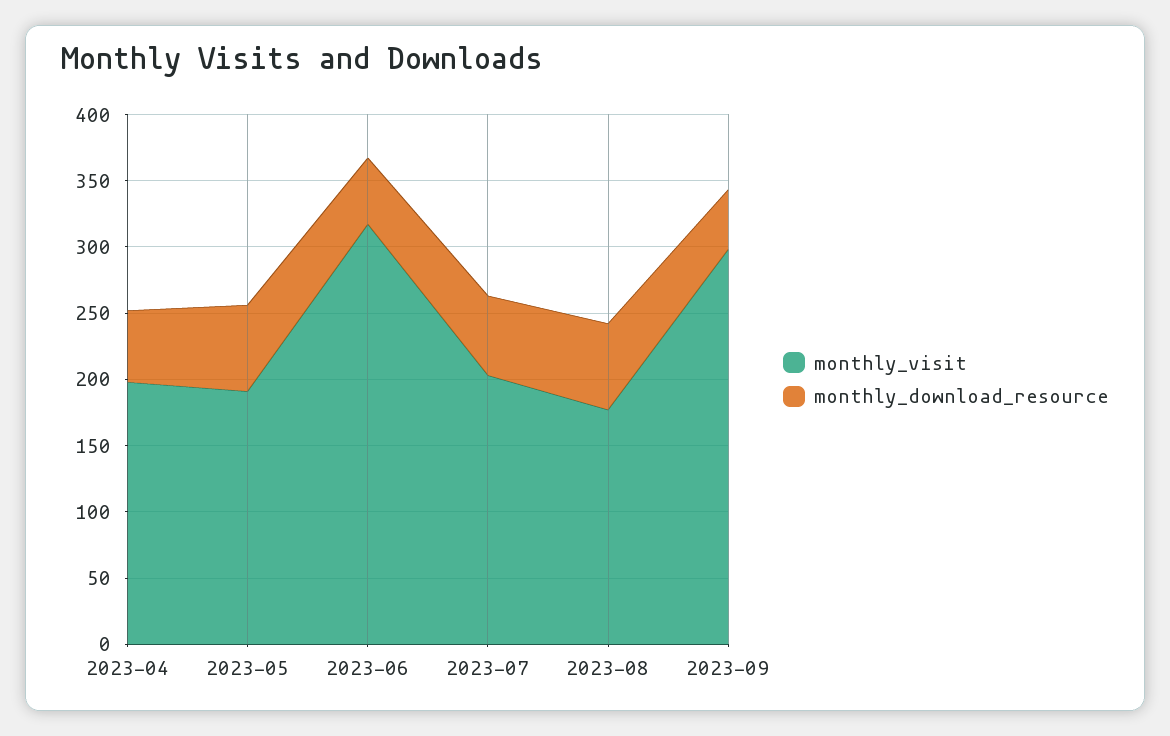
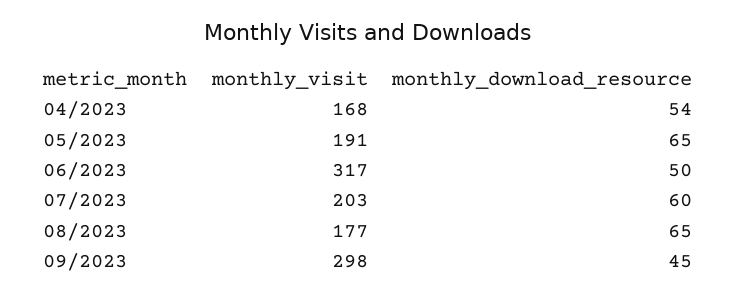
  {
    "monthly_visit": {
-     "2023-04": 200,
+     "2023-04": 168,
      "2023-05": 191,
      "2023-06": 317,
      "2023-07": 203,
      "2023-08": 177,
      "2023-09": 298
    },
    "monthly_download_resource": {
      "2023-04": 54,
      "2023-05": 65,
      "2023-06": 50,
      "2023-07": 60,
      "2023-08": 65,
      "2023-09": 45
    }
  }

